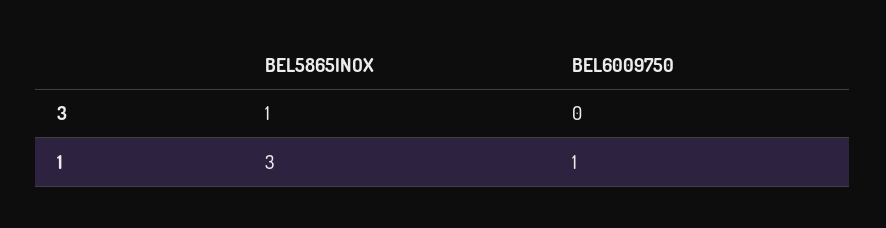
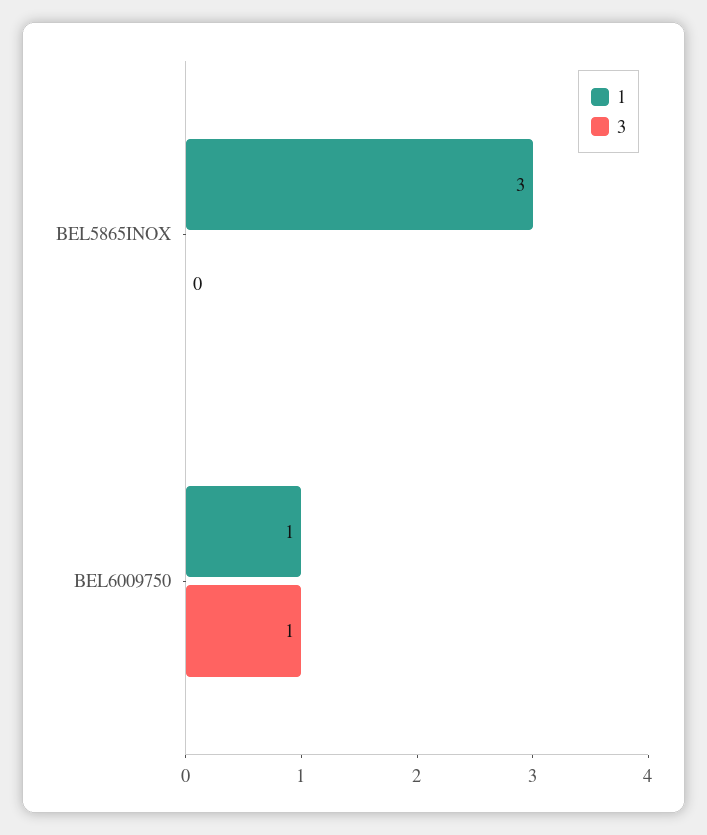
  {
    "3": {
-     "BEL5865INOX": 1,
+     "BEL5865INOX": 0,
-     "BEL6009750": 0
+     "BEL6009750": 1
    },
    "1": {
      "BEL5865INOX": 3,
      "BEL6009750": 1
    }
  }

